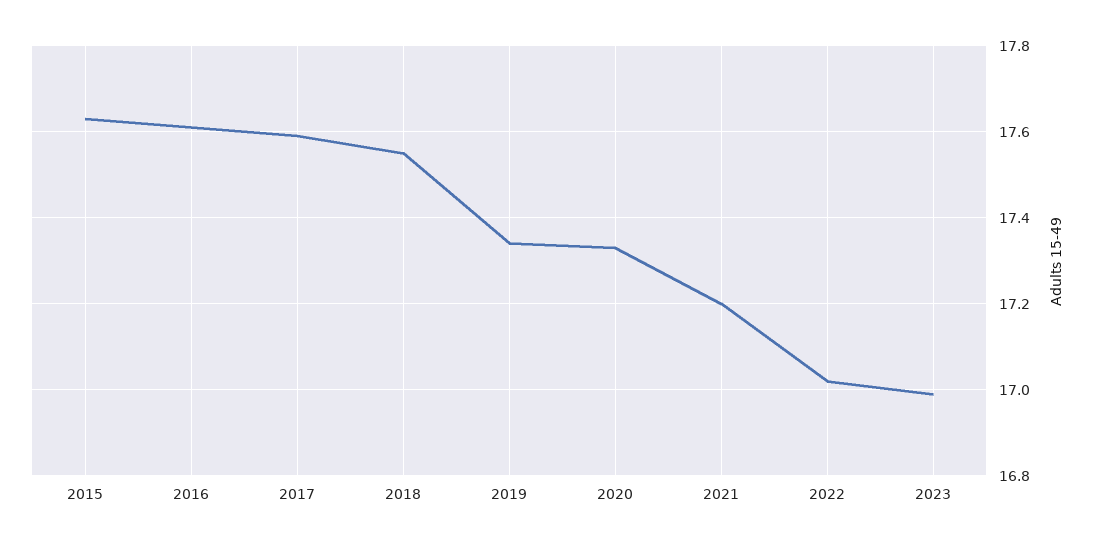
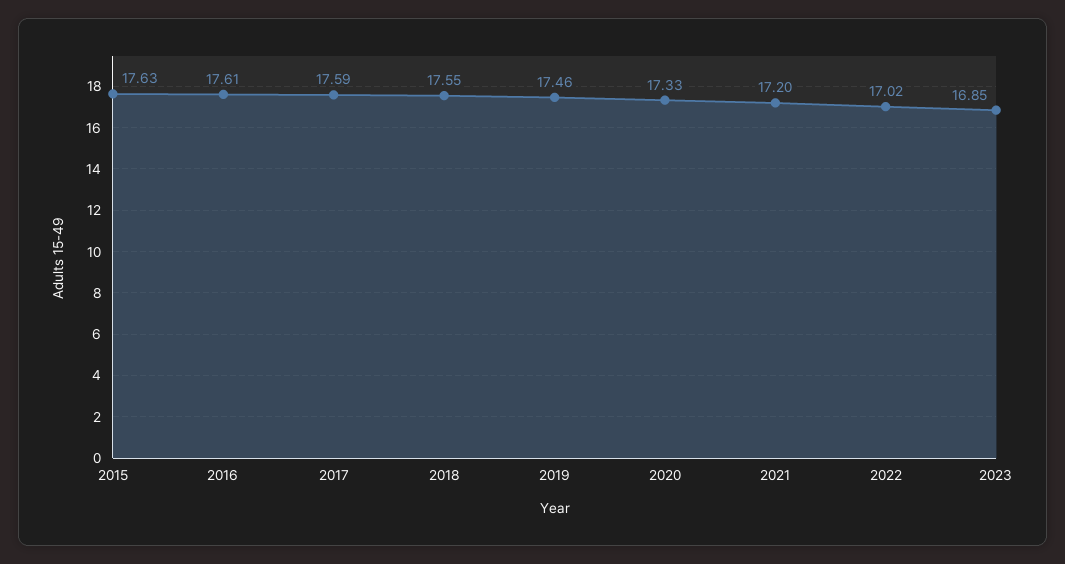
  {
    "2015": 17.63,
    "2016": 17.61,
    "2017": 17.59,
    "2018": 17.55,
-   "2019": 17.35,
+   "2019": 17.46,
    "2020": 17.33,
    "2021": 17.2,
    "2022": 17.02,
-   "2023": 17
+   "2023": 16.85
  }

